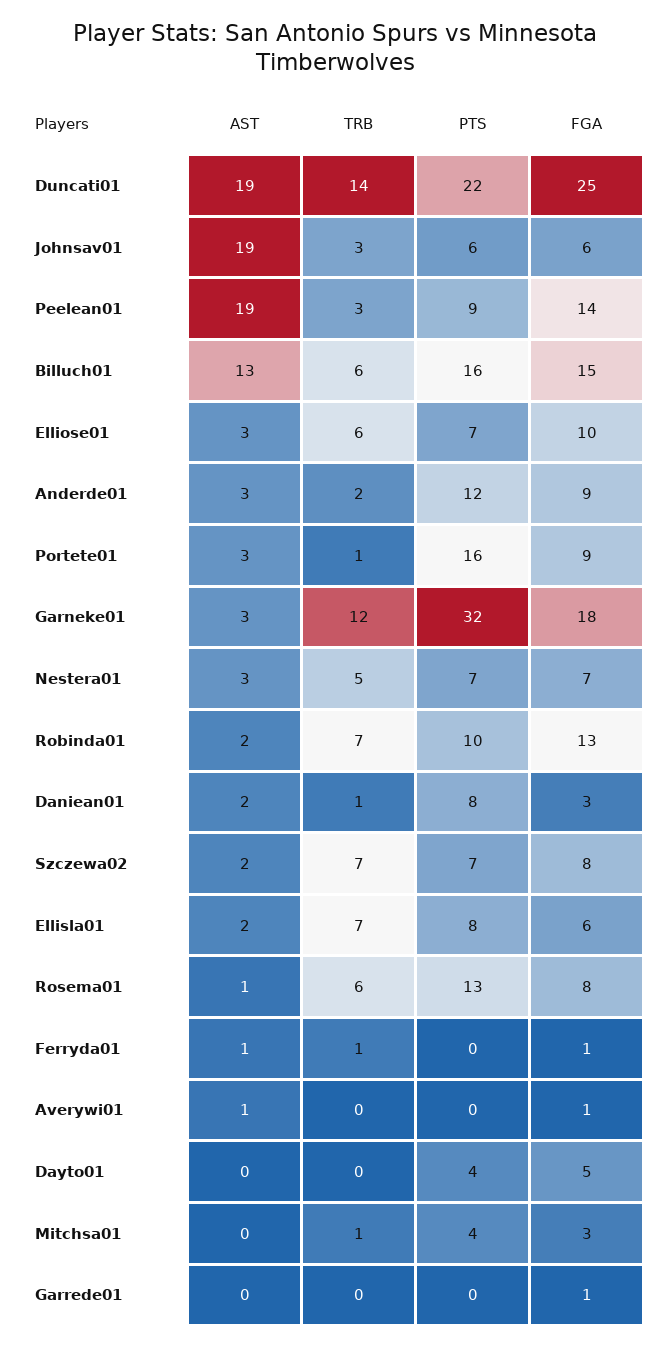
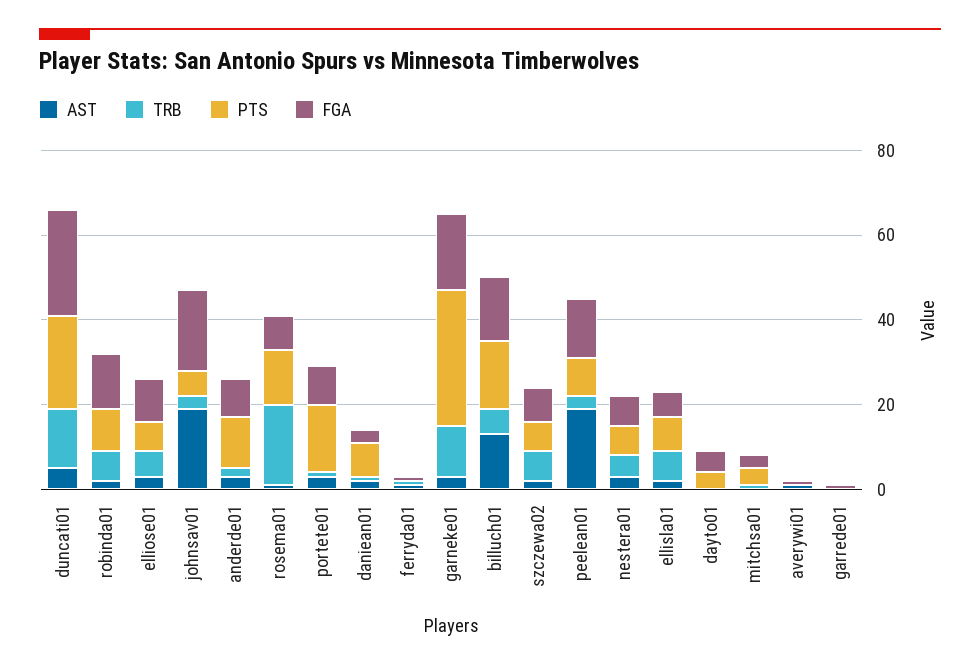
  {
    "AST": {
-     "Duncati01": 19,
+     "Duncati01": 5,
      "Johnsav01": 19,
      "Peelean01": 19,
      "Billuch01": 13,
      "Elliose01": 3,
      "Anderde01": 3,
      "Portete01": 3,
      "Garneke01": 3,
      "Nestera01": 3,
      "Robinda01": 2,
      "Daniean01": 2,
      "Szczewa02": 2,
      "Ellisla01": 2,
      "Rosema01": 1,
      "Ferryda01": 1,
      "Averywi01": 1,
      "Dayto01": 0,
      "Mitchsa01": 0,
      "Garrede01": 0
    },
    "TRB": {
      "Duncati01": 14,
      "Johnsav01": 3,
      "Peelean01": 3,
      "Billuch01": 6,
      "Elliose01": 6,
      "Anderde01": 2,
      "Portete01": 1,
      "Garneke01": 12,
      "Nestera01": 5,
      "Robinda01": 7,
      "Daniean01": 1,
      "Szczewa02": 7,
      "Ellisla01": 7,
-     "Rosema01": 6,
+     "Rosema01": 20,
      "Ferryda01": 1,
      "Averywi01": 0,
      "Dayto01": 0,
      "Mitchsa01": 1,
      "Garrede01": 0
    },
    "PTS": {
      "Duncati01": 22,
      "Johnsav01": 6,
      "Peelean01": 9,
      "Billuch01": 16,
      "Elliose01": 7,
      "Anderde01": 12,
      "Portete01": 16,
      "Garneke01": 32,
      "Nestera01": 7,
      "Robinda01": 10,
      "Daniean01": 8,
      "Szczewa02": 7,
      "Ellisla01": 8,
      "Rosema01": 13,
      "Ferryda01": 0,
      "Averywi01": 0,
      "Dayto01": 4,
      "Mitchsa01": 4,
      "Garrede01": 0
    },
    "FGA": {
      "Duncati01": 25,
-     "Johnsav01": 6,
+     "Johnsav01": 20,
      "Peelean01": 14,
      "Billuch01": 15,
      "Elliose01": 10,
      "Anderde01": 9,
      "Portete01": 9,
      "Garneke01": 18,
      "Nestera01": 7,
      "Robinda01": 13,
      "Daniean01": 3,
      "Szczewa02": 8,
      "Ellisla01": 6,
      "Rosema01": 8,
      "Ferryda01": 1,
      "Averywi01": 1,
      "Dayto01": 5,
      "Mitchsa01": 3,
      "Garrede01": 1
    }
  }

